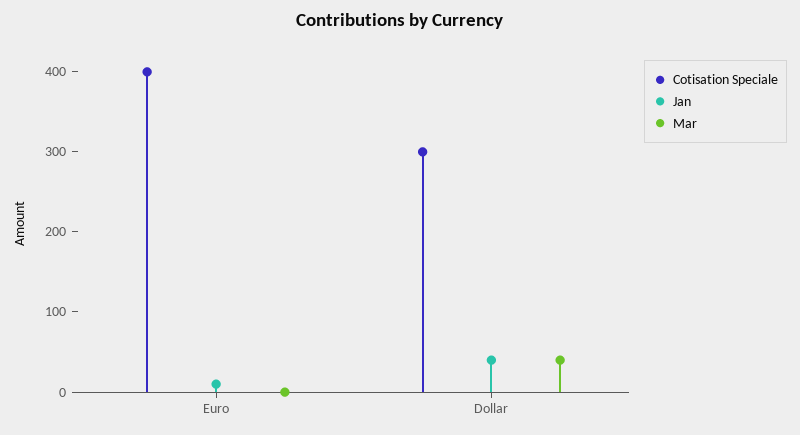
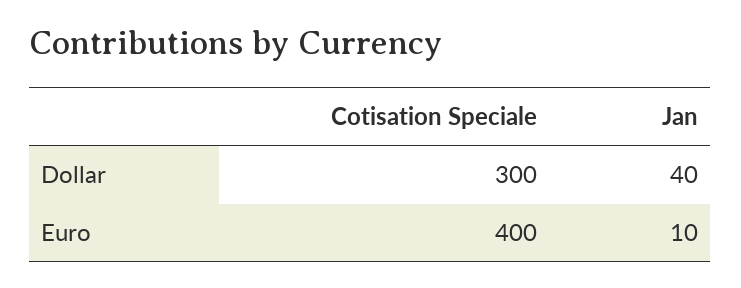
  {
    "Cotisation Speciale": {
      "Euro": 400,
      "Dollar": 300
    },
    "Jan": {
      "Euro": 10,
      "Dollar": 40
-   },
+   }
-   "Mar": {
-     "Euro": 0,
-     "Dollar": 40
-   }
  }

